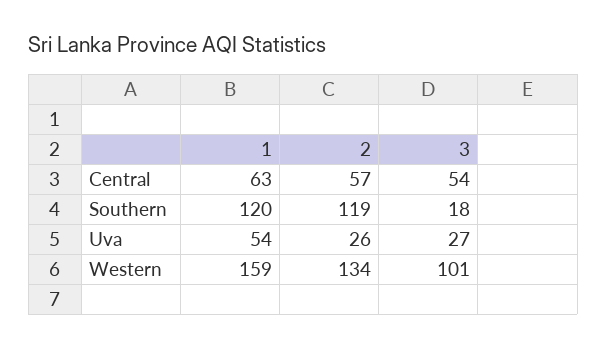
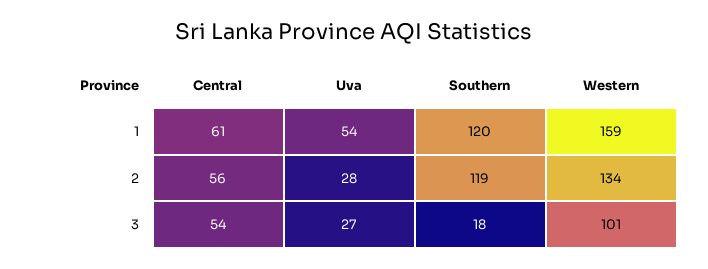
  {
    "1": {
-     "Central": 63,
+     "Central": 61,
      "Southern": 120,
      "Uva": 54,
      "Western": 159
    },
    "2": {
-     "Central": 57,
+     "Central": 56,
      "Southern": 119,
-     "Uva": 26,
+     "Uva": 28,
      "Western": 134
    },
    "3": {
      "Central": 54,
      "Southern": 18,
      "Uva": 27,
      "Western": 101
    }
  }

